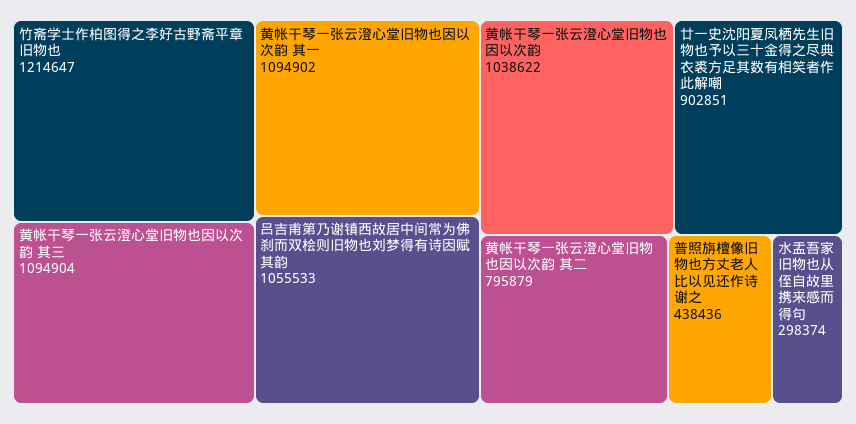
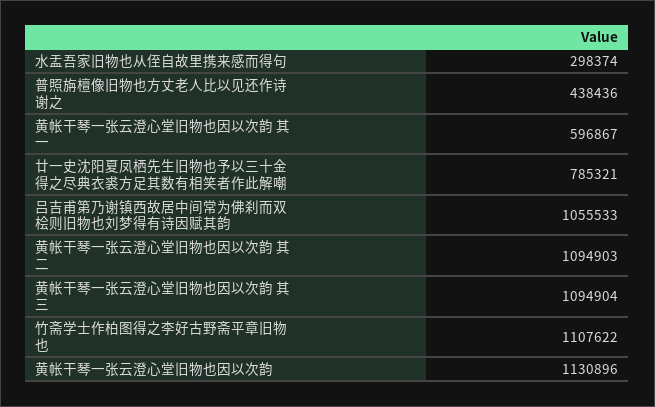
  {
-   "竹斋学士作柏图得之李好古野斋平章旧物也": 1214647,
+   "竹斋学士作柏图得之李好古野斋平章旧物也": 1107622,
    "黄帐干琴一张云澄心堂旧物也因以次韵 其三": 1094904,
-   "黄帐干琴一张云澄心堂旧物也因以次韵 其一": 1094902,
+   "黄帐干琴一张云澄心堂旧物也因以次韵 其一": 596867,
    "吕吉甫第乃谢镇西故居中间常为佛刹而双桧则旧物也刘梦得有诗因赋其韵": 1055533,
-   "黄帐干琴一张云澄心堂旧物也因以次韵": 1038622,
+   "黄帐干琴一张云澄心堂旧物也因以次韵": 1130896,
-   "廿一史沈阳夏凤栖先生旧物也予以三十金得之尽典衣裘方足其数有相笑者作此解嘲": 902851,
+   "廿一史沈阳夏凤栖先生旧物也予以三十金得之尽典衣裘方足其数有相笑者作此解嘲": 785321,
-   "黄帐干琴一张云澄心堂旧物也因以次韵 其二": 795879,
+   "黄帐干琴一张云澄心堂旧物也因以次韵 其二": 1094903,
    "普照旃檀像旧物也方丈老人比以见还作诗谢之": 438436,
    "水盂吾家旧物也从侄自故里携来感而得句": 298374
  }

